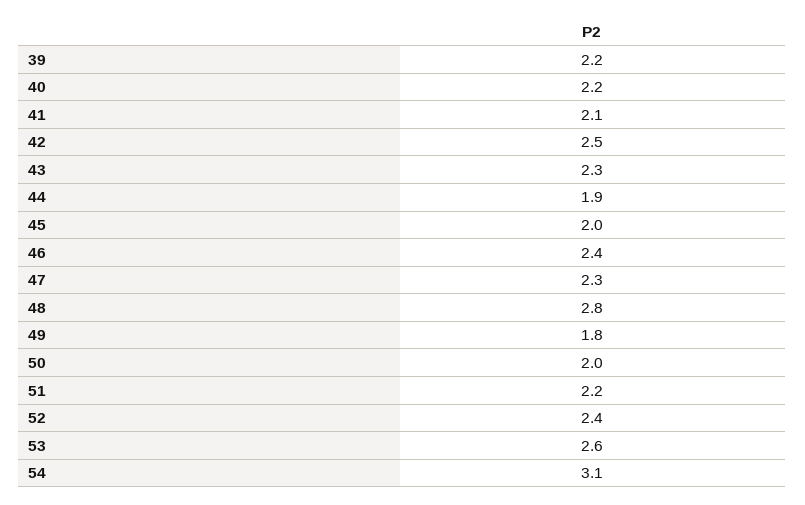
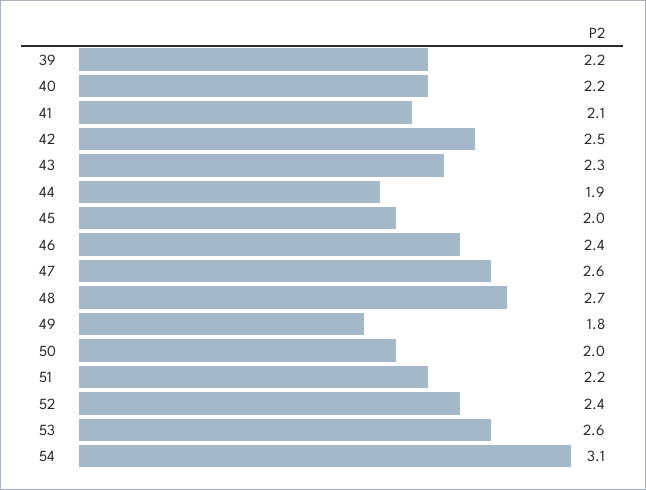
  {
    "39": 2.2,
    "40": 2.2,
    "41": 2.1,
    "42": 2.5,
    "43": 2.3,
    "44": 1.9,
    "45": 2,
    "46": 2.4,
-   "47": 2.3,
+   "47": 2.6,
-   "48": 2.8,
+   "48": 2.7,
    "49": 1.8,
    "50": 2,
    "51": 2.2,
    "52": 2.4,
    "53": 2.6,
    "54": 3.1
  }

